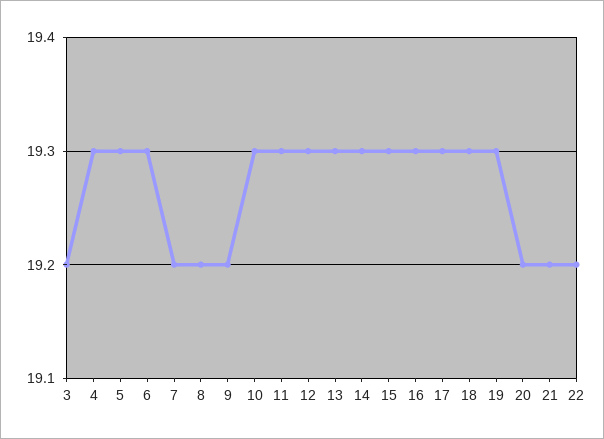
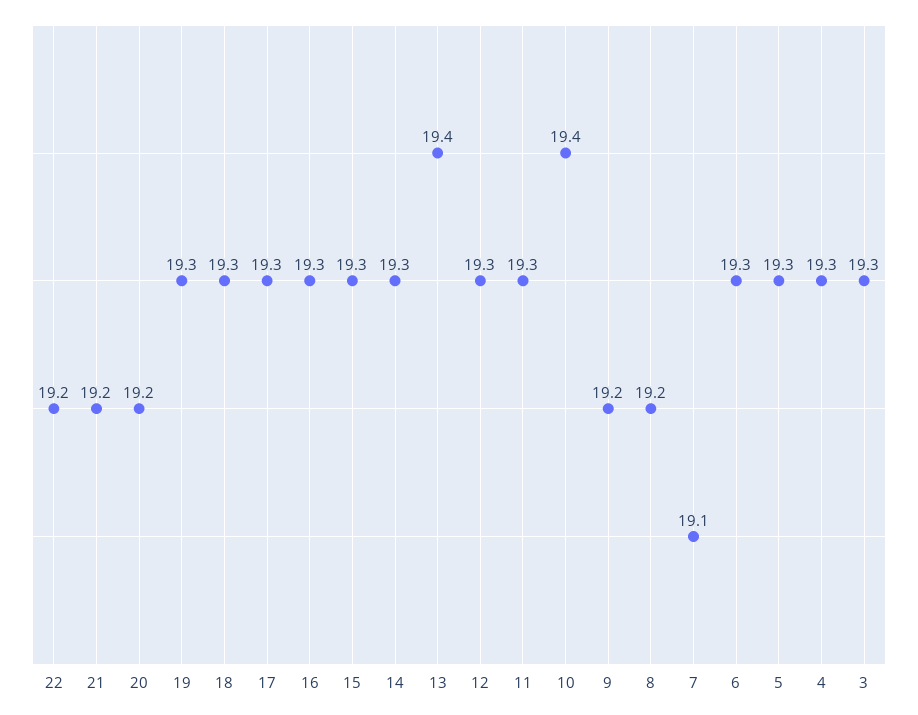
  {
-   "3": 19.2,
+   "3": 19.3,
    "4": 19.3,
    "5": 19.3,
    "6": 19.3,
-   "7": 19.2,
+   "7": 19.1,
    "8": 19.2,
    "9": 19.2,
-   "10": 19.3,
+   "10": 19.4,
    "11": 19.3,
    "12": 19.3,
-   "13": 19.3,
+   "13": 19.4,
    "14": 19.3,
    "15": 19.3,
    "16": 19.3,
    "17": 19.3,
    "18": 19.3,
    "19": 19.3,
    "20": 19.2,
    "21": 19.2,
    "22": 19.2
  }

